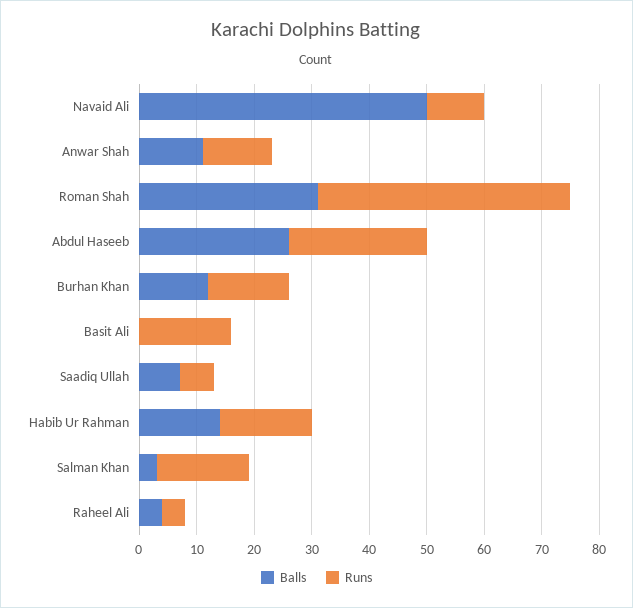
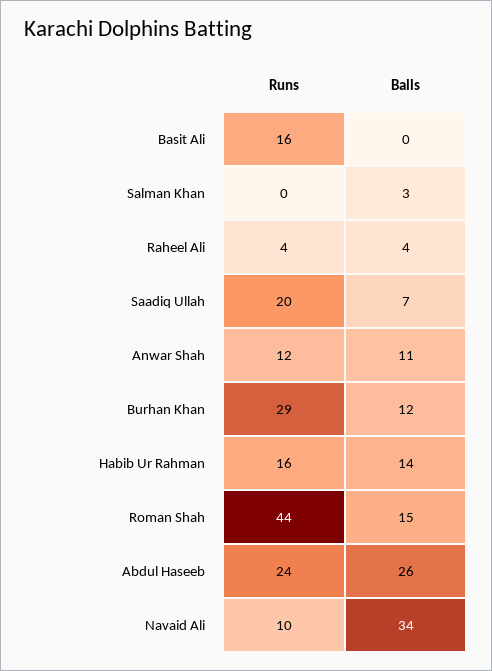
  {
    "Balls": {
-     "Navaid Ali": 50,
+     "Navaid Ali": 34,
      "Anwar Shah": 11,
-     "Roman Shah": 30,
+     "Roman Shah": 15,
      "Abdul Haseeb": 26,
      "Burhan Khan": 12,
      "Basit Ali": 0,
      "Saadiq Ullah": 7,
      "Habib Ur Rahman": 14,
      "Salman Khan": 3,
      "Raheel Ali": 4
    },
    "Runs": {
      "Navaid Ali": 10,
      "Anwar Shah": 12,
      "Roman Shah": 44,
      "Abdul Haseeb": 24,
-     "Burhan Khan": 15,
+     "Burhan Khan": 29,
      "Basit Ali": 16,
-     "Saadiq Ullah": 5,
+     "Saadiq Ullah": 20,
      "Habib Ur Rahman": 16,
-     "Salman Khan": 15,
+     "Salman Khan": 0,
      "Raheel Ali": 4
    }
  }

